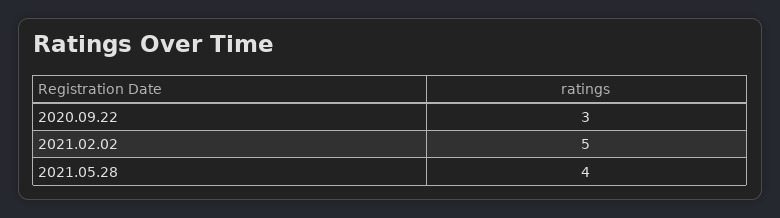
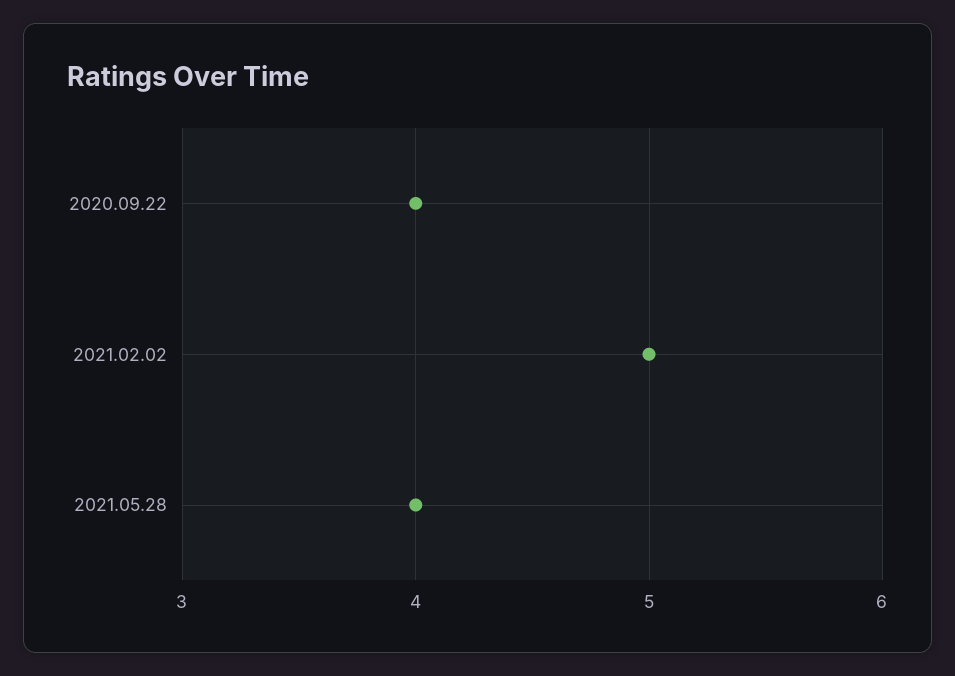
  {
-   "2020.09.22": 3,
+   "2020.09.22": 4,
    "2021.02.02": 5,
    "2021.05.28": 4
  }

